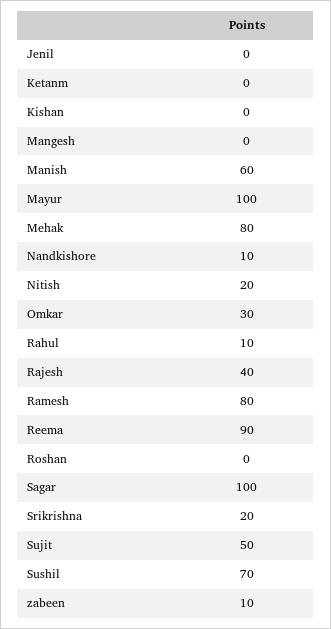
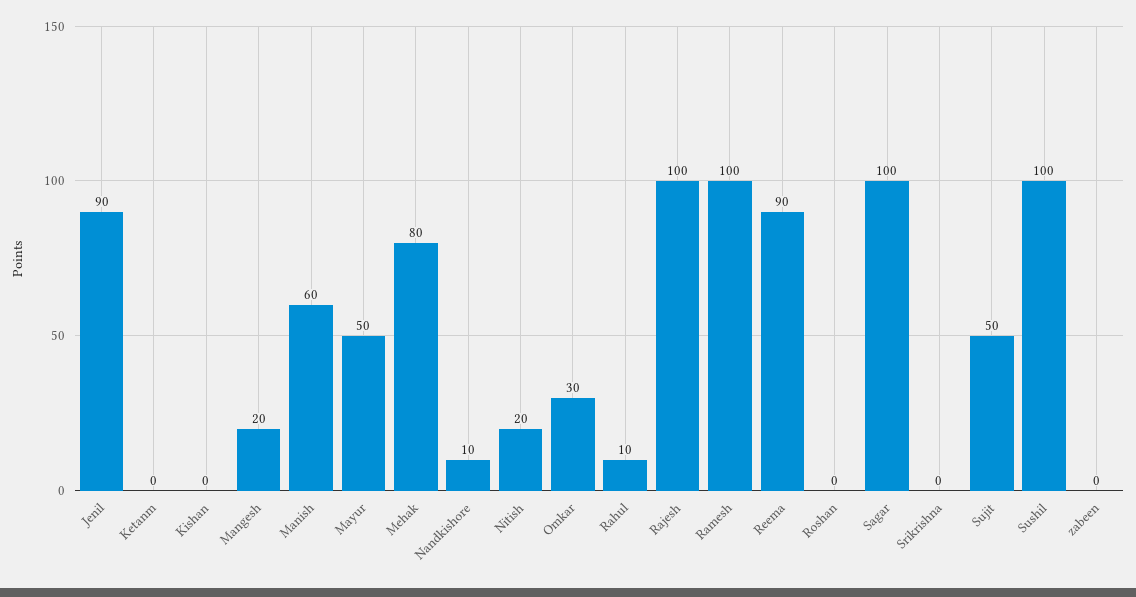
  {
-   "Jenil": 0,
+   "Jenil": 90,
    "Ketanm": 0,
    "Kishan": 0,
-   "Mangesh": 0,
+   "Mangesh": 20,
    "Manish": 60,
-   "Mayur": 100,
+   "Mayur": 50,
    "Mehak": 80,
    "Nandkishore": 10,
    "Nitish": 20,
    "Omkar": 30,
    "Rahul": 10,
-   "Rajesh": 40,
+   "Rajesh": 100,
-   "Ramesh": 80,
+   "Ramesh": 100,
    "Reema": 90,
    "Roshan": 0,
    "Sagar": 100,
-   "Srikrishna": 20,
+   "Srikrishna": 0,
    "Sujit": 50,
-   "Sushil": 70,
+   "Sushil": 100,
-   "zabeen": 10
+   "zabeen": 0
  }

